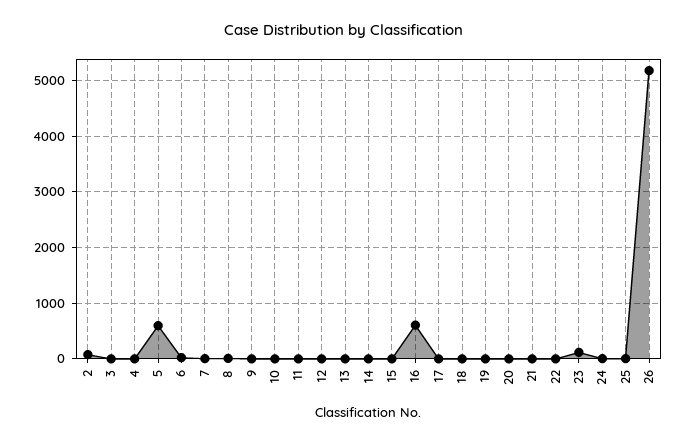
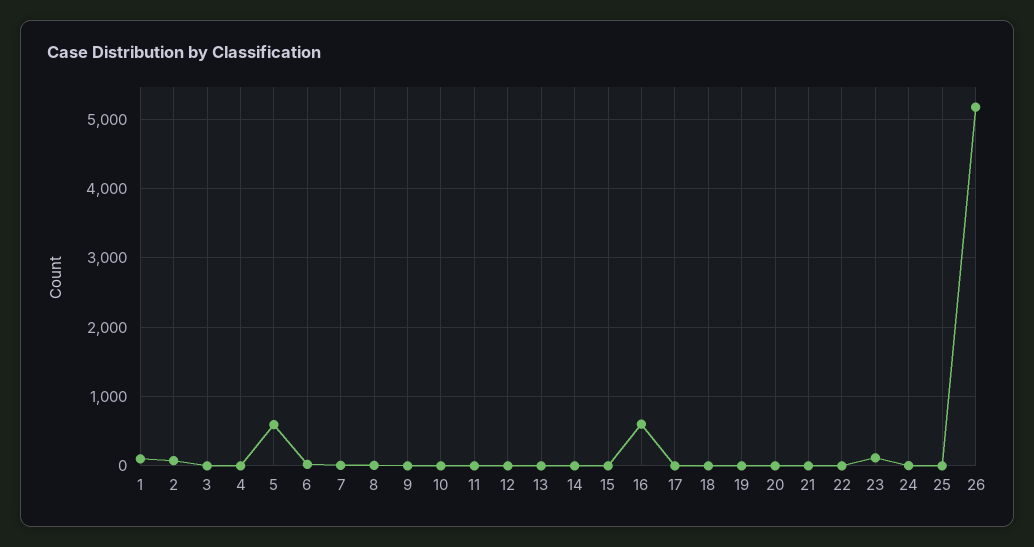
  {
    "2": 100,
    "3": 0,
    "4": 0,
    "5": 600,
    "6": 0,
    "7": 0,
    "8": 0,
    "9": 0,
    "10": 0,
    "11": 0,
    "12": 0,
    "13": 0,
    "14": 0,
    "15": 0,
    "16": 600,
    "17": 0,
    "18": 0,
    "19": 0,
    "20": 0,
    "21": 0,
    "22": 0,
    "23": 100,
    "24": 0,
    "25": 0,
-   "26": 5200
+   "26": 5200,
+   "1": 100
  }

